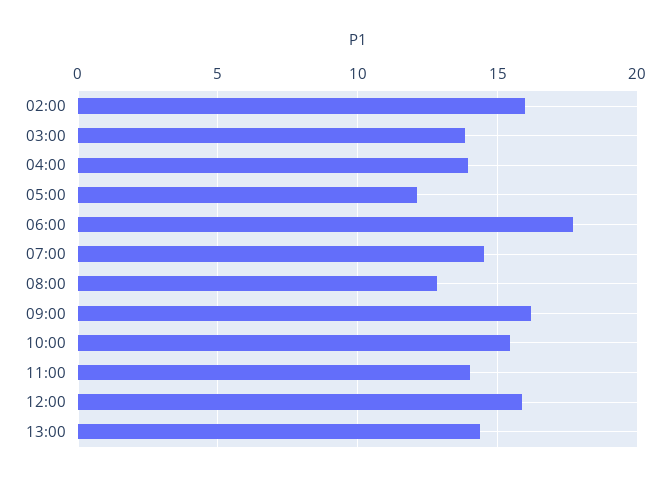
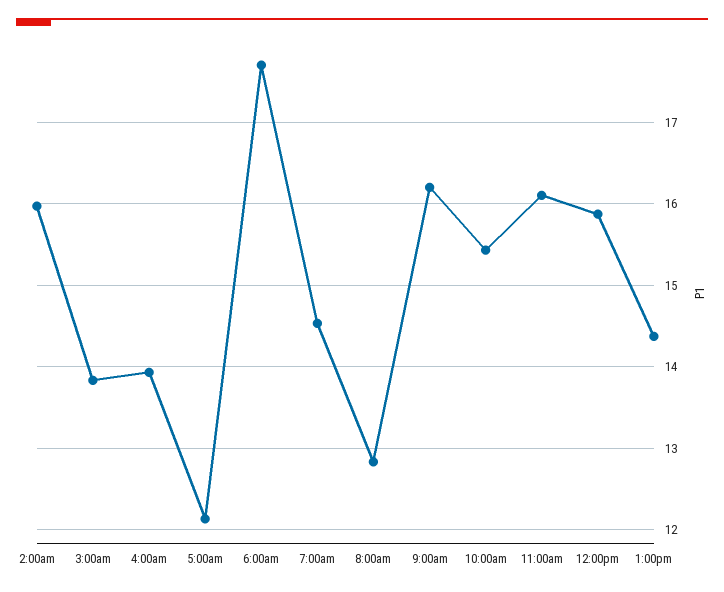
  {
    "02:00": 16,
    "03:00": 13.8,
    "04:00": 13.9,
    "05:00": 12.1,
    "06:00": 17.7,
    "07:00": 14.5,
    "08:00": 12.8,
    "09:00": 16.2,
    "10:00": 15.4,
-   "11:00": 14,
+   "11:00": 16.1,
    "12:00": 15.9,
    "13:00": 14.4
  }

